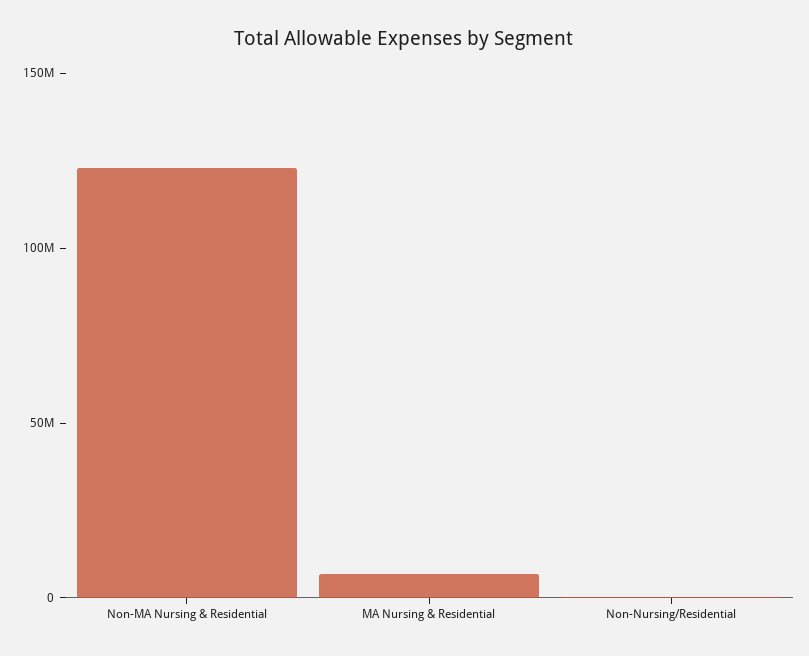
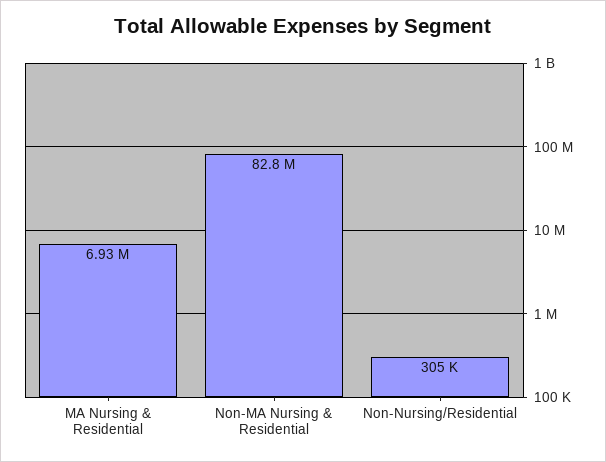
  {
-   "Non-MA Nursing & Residential": 120000000,
+   "Non-MA Nursing & Residential": 82800000,
    "MA Nursing & Residential": 6930000,
    "Non-Nursing/Residential": 305000
  }

